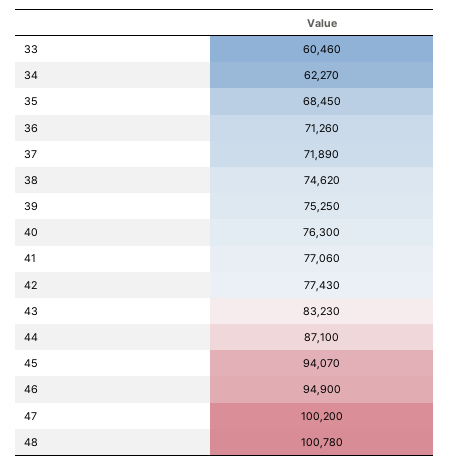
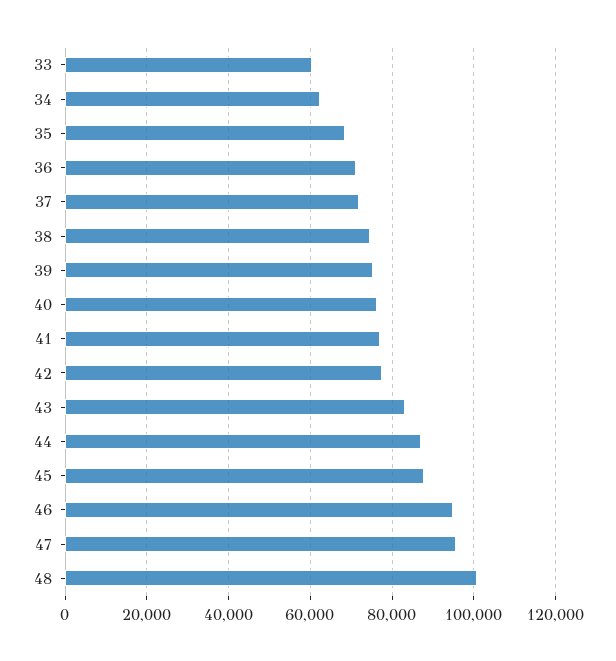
  {
    "33": 60460,
    "34": 62270,
    "35": 68450,
    "36": 71260,
    "37": 71890,
    "38": 74620,
    "39": 75250,
    "40": 76300,
    "41": 77060,
    "42": 77430,
    "43": 83230,
    "44": 87100,
-   "45": 94070,
+   "45": 88000,
    "46": 94900,
-   "47": 100200,
+   "47": 96000,
    "48": 100780
  }

